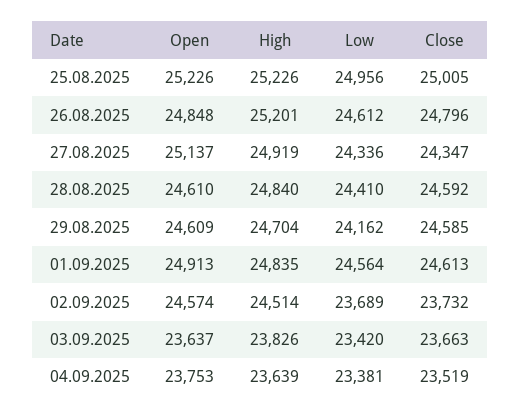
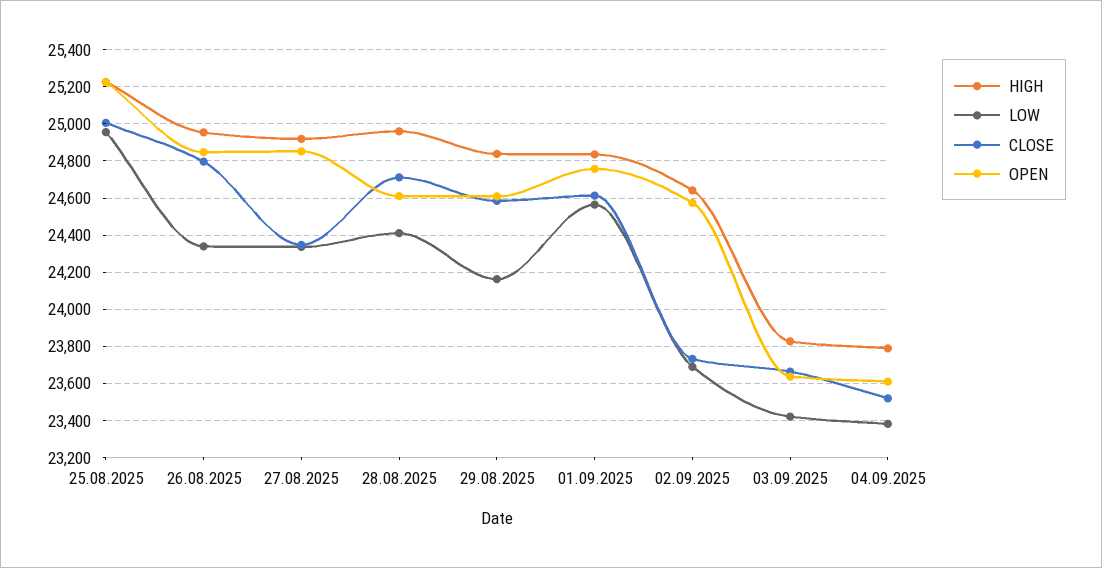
  {
    "Open": {
      "25.08.2025": 25226,
      "26.08.2025": 24848,
-     "27.08.2025": 25137,
+     "27.08.2025": 24850,
      "28.08.2025": 24610,
      "29.08.2025": 24609,
-     "01.09.2025": 24913,
+     "01.09.2025": 24750,
      "02.09.2025": 24574,
      "03.09.2025": 23637,
-     "04.09.2025": 23753
+     "04.09.2025": 23600
    },
    "High": {
      "25.08.2025": 25226,
-     "26.08.2025": 25201,
+     "26.08.2025": 24950,
      "27.08.2025": 24919,
-     "28.08.2025": 24840,
+     "28.08.2025": 24950,
-     "29.08.2025": 24704,
+     "29.08.2025": 24850,
      "01.09.2025": 24835,
-     "02.09.2025": 24514,
+     "02.09.2025": 24650,
      "03.09.2025": 23826,
-     "04.09.2025": 23639
+     "04.09.2025": 23800
    },
    "Low": {
      "25.08.2025": 24956,
-     "26.08.2025": 24612,
+     "26.08.2025": 24350,
      "27.08.2025": 24336,
      "28.08.2025": 24410,
      "29.08.2025": 24162,
      "01.09.2025": 24564,
      "02.09.2025": 23689,
      "03.09.2025": 23420,
      "04.09.2025": 23381
    },
    "Close": {
      "25.08.2025": 25005,
      "26.08.2025": 24796,
      "27.08.2025": 24347,
-     "28.08.2025": 24592,
+     "28.08.2025": 24700,
      "29.08.2025": 24585,
      "01.09.2025": 24613,
      "02.09.2025": 23732,
      "03.09.2025": 23663,
      "04.09.2025": 23519
    }
  }

